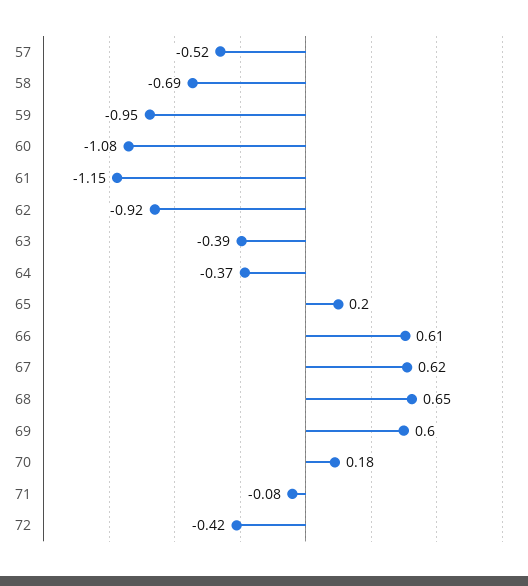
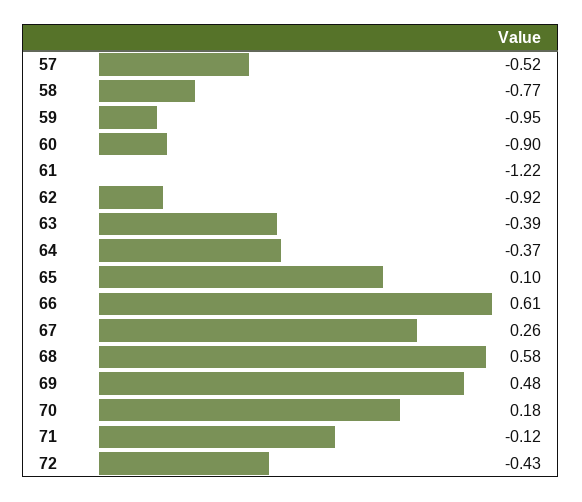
  {
    "57": -0.52,
-   "58": -0.69,
+   "58": -0.77,
    "59": -0.95,
-   "60": -1.08,
+   "60": -0.9,
-   "61": -1.15,
+   "61": -1.22,
    "62": -0.92,
    "63": -0.39,
    "64": -0.37,
-   "65": 0.2,
+   "65": 0.1,
    "66": 0.61,
-   "67": 0.62,
+   "67": 0.26,
-   "68": 0.65,
+   "68": 0.58,
-   "69": 0.6,
+   "69": 0.48,
    "70": 0.18,
-   "71": -0.08,
+   "71": -0.12,
-   "72": -0.42
+   "72": -0.43
  }

